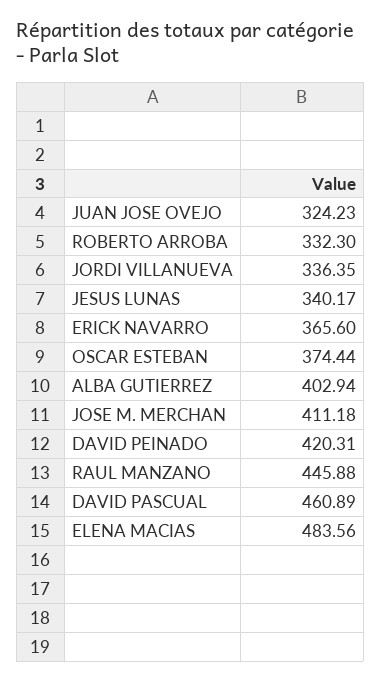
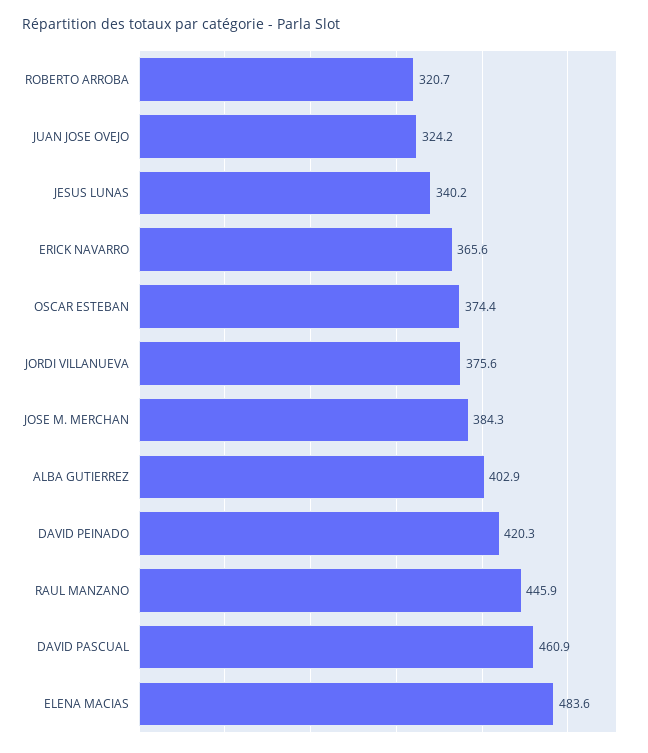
  {
    "JUAN JOSE OVEJO": 324.23,
-   "ROBERTO ARROBA": 332.3,
+   "ROBERTO ARROBA": 320.7,
-   "JORDI VILLANUEVA": 336.35,
+   "JORDI VILLANUEVA": 375.6,
    "JESUS LUNAS": 340.17,
    "ERICK NAVARRO": 365.6,
    "OSCAR ESTEBAN": 374.44,
    "ALBA GUTIERREZ": 402.94,
-   "JOSE M. MERCHAN": 411.18,
+   "JOSE M. MERCHAN": 384.3,
    "DAVID PEINADO": 420.31,
    "RAUL MANZANO": 445.88,
    "DAVID PASCUAL": 460.89,
    "ELENA MACIAS": 483.56
  }

